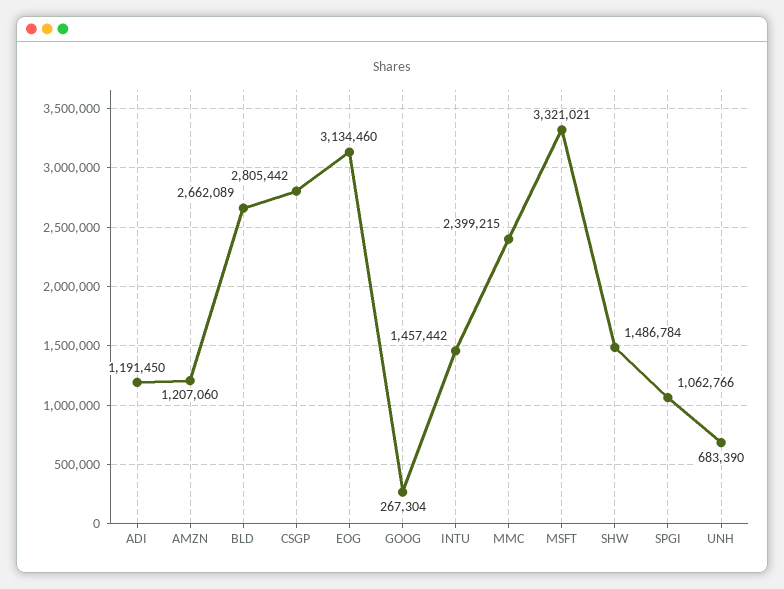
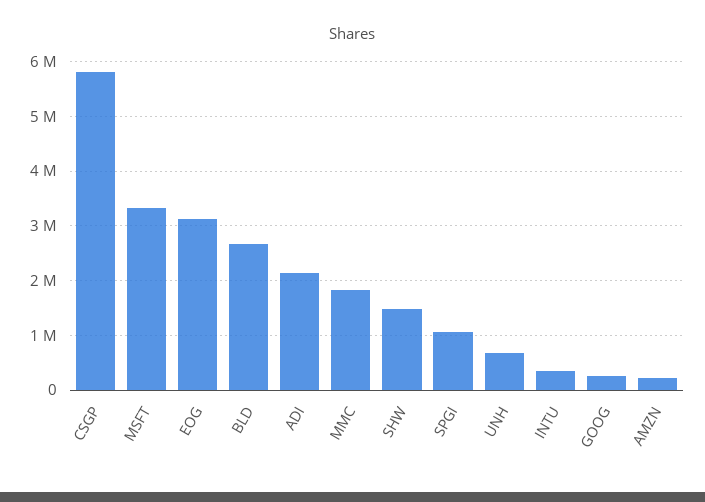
  {
-   "ADI": 1191450,
+   "ADI": 2200000,
-   "AMZN": 1207060,
+   "AMZN": 200000,
    "BLD": 2662089,
-   "CSGP": 2805442,
+   "CSGP": 5800000,
    "EOG": 3134460,
    "GOOG": 267304,
-   "INTU": 1457442,
+   "INTU": 400000,
-   "MMC": 2399215,
+   "MMC": 1800000,
    "MSFT": 3321021,
    "SHW": 1486784,
    "SPGI": 1062766,
    "UNH": 683390
  }

